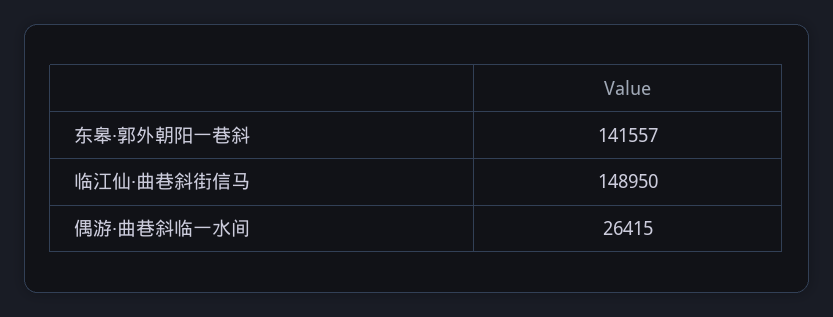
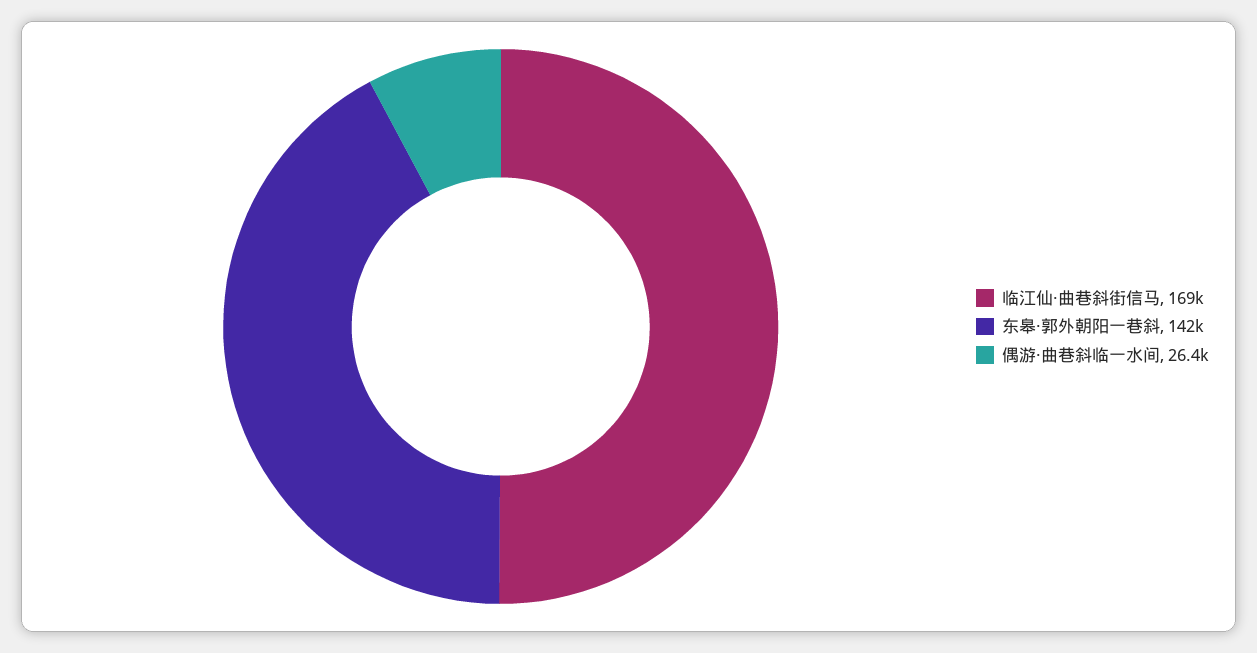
  {
    "东皋·郭外朝阳一巷斜": 141557,
-   "临江仙·曲巷斜街信马": 148950,
+   "临江仙·曲巷斜街信马": 169000,
    "偶游·曲巷斜临一水间": 26415
  }

